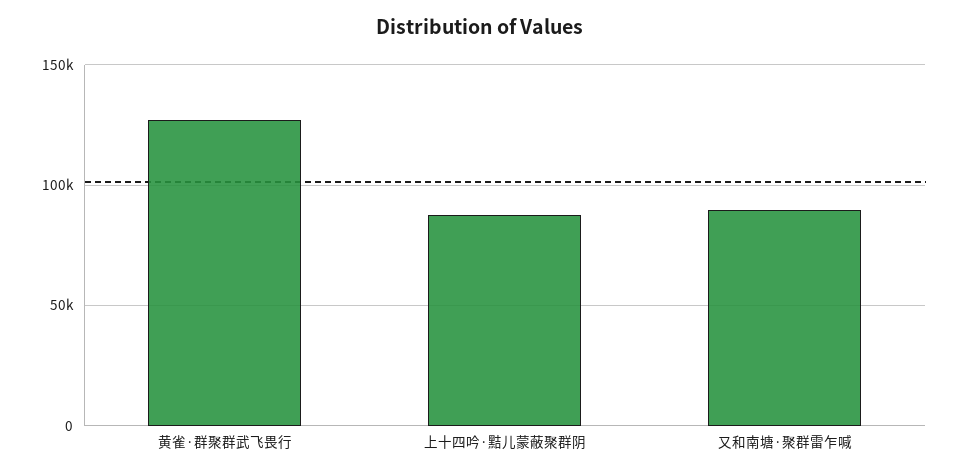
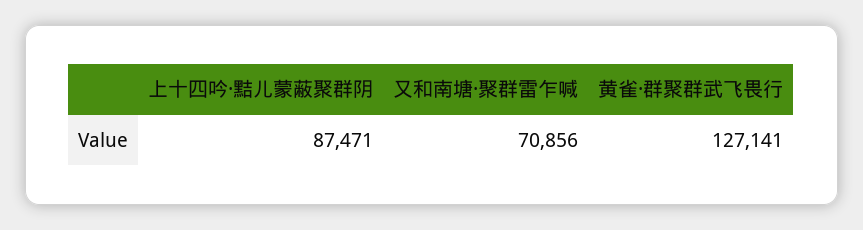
  {
    "黄雀·群聚群武飞畏行": 127141,
    "上十四吟·黠儿蒙蔽聚群阴": 87471,
-   "又和南塘·聚群雷乍喊": 90000
+   "又和南塘·聚群雷乍喊": 70856
  }

